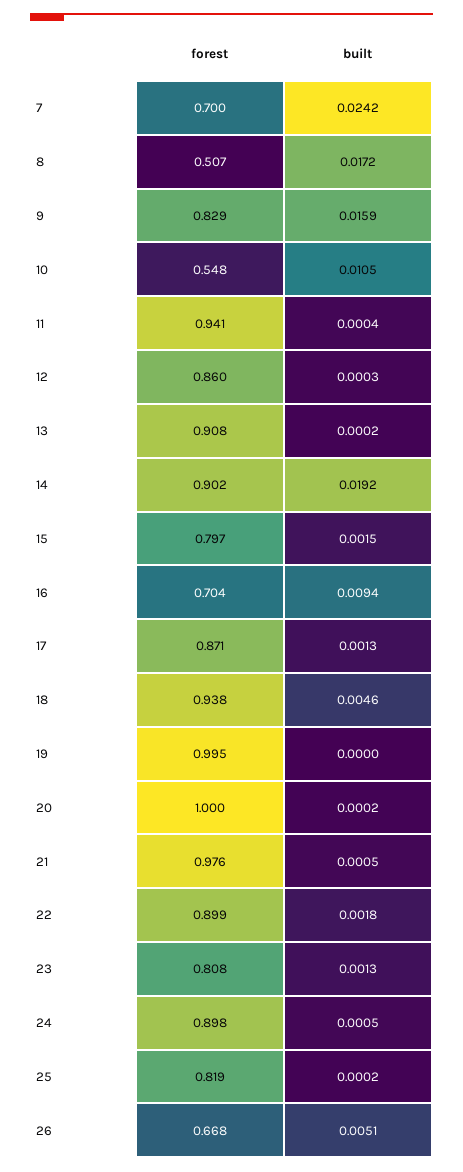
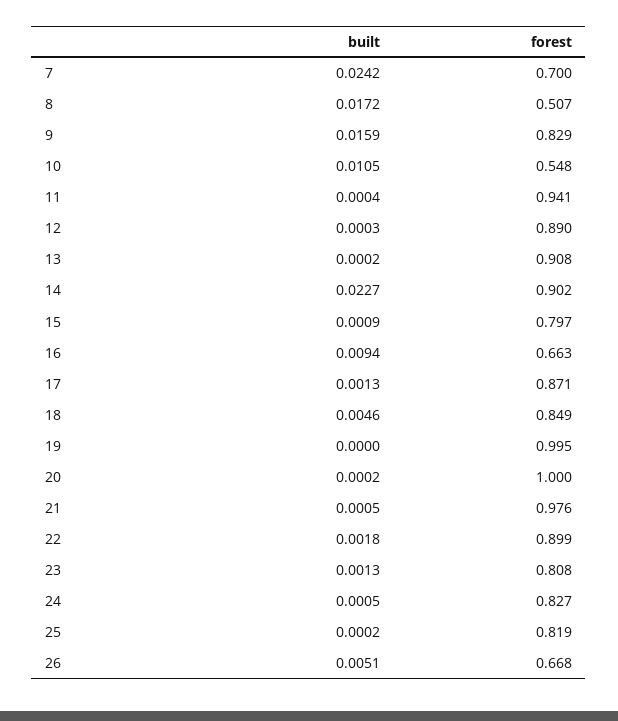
  {
    "forest": {
      "7": 0.7,
      "8": 0.507,
      "9": 0.829,
      "10": 0.548,
      "11": 0.941,
-     "12": 0.86,
+     "12": 0.89,
      "13": 0.908,
      "14": 0.902,
      "15": 0.797,
-     "16": 0.704,
+     "16": 0.663,
      "17": 0.871,
-     "18": 0.938,
+     "18": 0.849,
      "19": 0.995,
      "20": 1,
      "21": 0.976,
      "22": 0.899,
      "23": 0.808,
-     "24": 0.898,
+     "24": 0.827,
      "25": 0.819,
      "26": 0.668
    },
    "built": {
      "7": 0.0242,
      "8": 0.0172,
      "9": 0.0159,
      "10": 0.0105,
      "11": 0.0004,
      "12": 0.0003,
      "13": 0.0002,
-     "14": 0.0192,
+     "14": 0.0227,
-     "15": 0.0015,
+     "15": 0.0009,
      "16": 0.0094,
      "17": 0.0013,
      "18": 0.0046,
      "19": 0,
      "20": 0.0002,
      "21": 0.0005,
      "22": 0.0018,
      "23": 0.0013,
      "24": 0.0005,
      "25": 0.0002,
      "26": 0.0051
    }
  }

